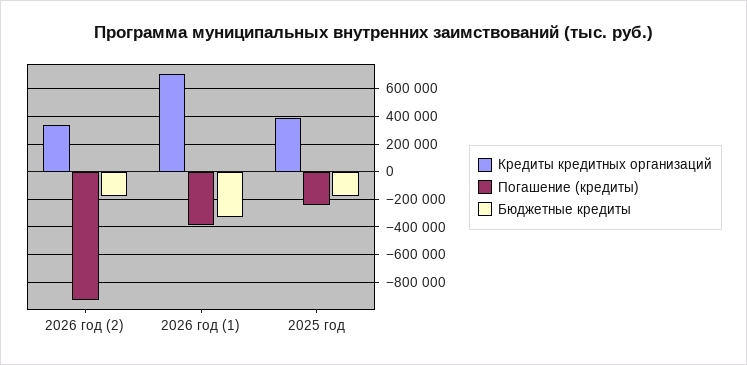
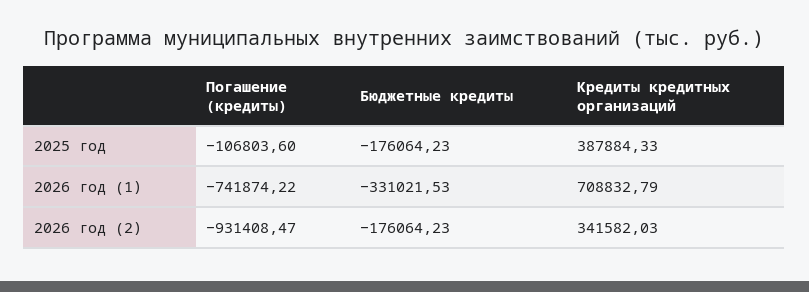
  {
    "Кредиты кредитных организаций": {
      "2026 год (2)": 341582.03,
      "2026 год (1)": 708832.79,
      "2025 год": 387884.33
    },
    "Погашение (кредиты)": {
      "2026 год (2)": -931408.47,
-     "2026 год (1)": -400000,
+     "2026 год (1)": -741874.22,
-     "2025 год": -250000
+     "2025 год": -106803.6
    },
    "Бюджетные кредиты": {
      "2026 год (2)": -176064.23,
      "2026 год (1)": -331021.53,
      "2025 год": -176064.23
    }
  }

